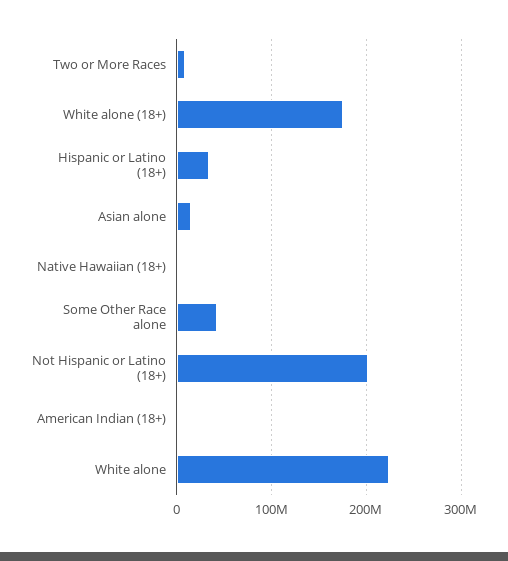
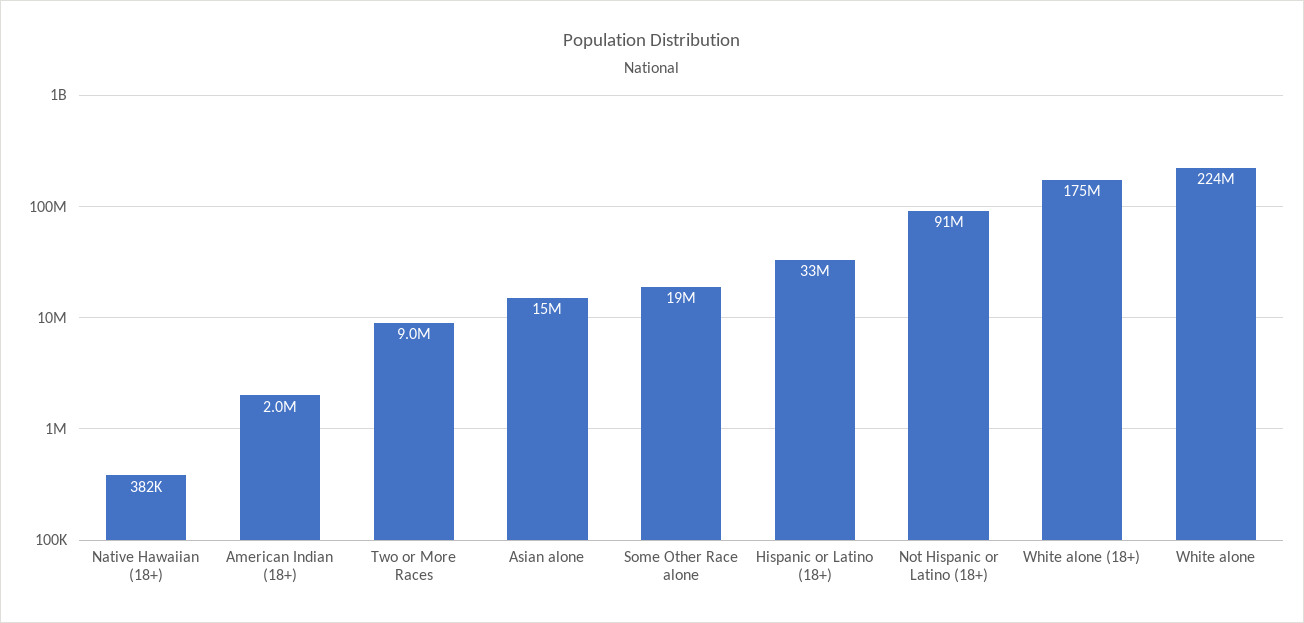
  {
    "Two or More Races": 9000000,
    "White alone (18+)": 175000000,
    "Hispanic or Latino (18+)": 33000000,
    "Asian alone": 15000000,
    "Native Hawaiian (18+)": 382000,
-   "Some Other Race alone": 40000000,
+   "Some Other Race alone": 19000000,
-   "Not Hispanic or Latino (18+)": 200000000,
+   "Not Hispanic or Latino (18+)": 91000000,
    "American Indian (18+)": 2000000,
    "White alone": 224000000
  }

